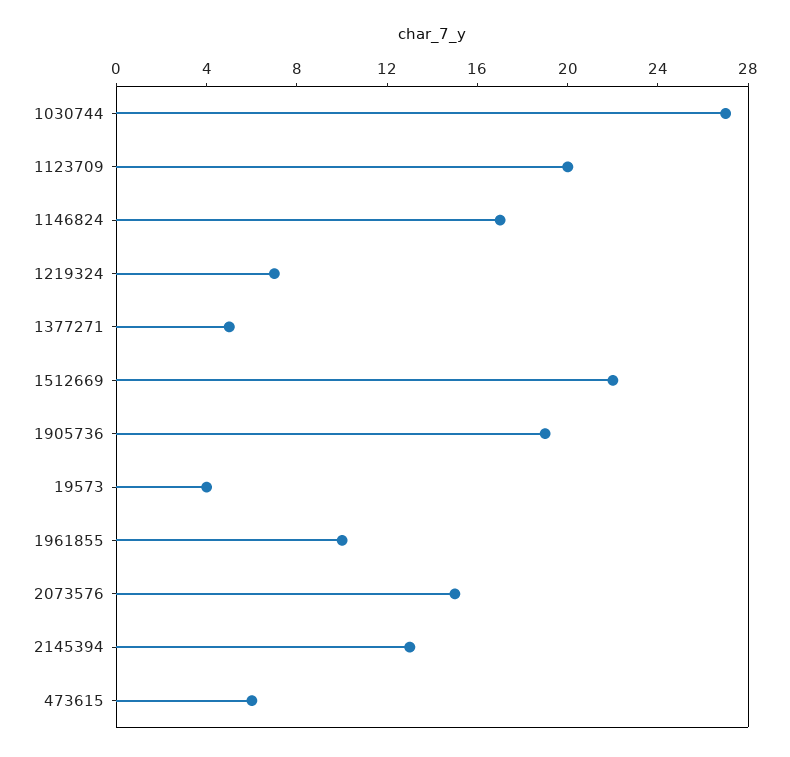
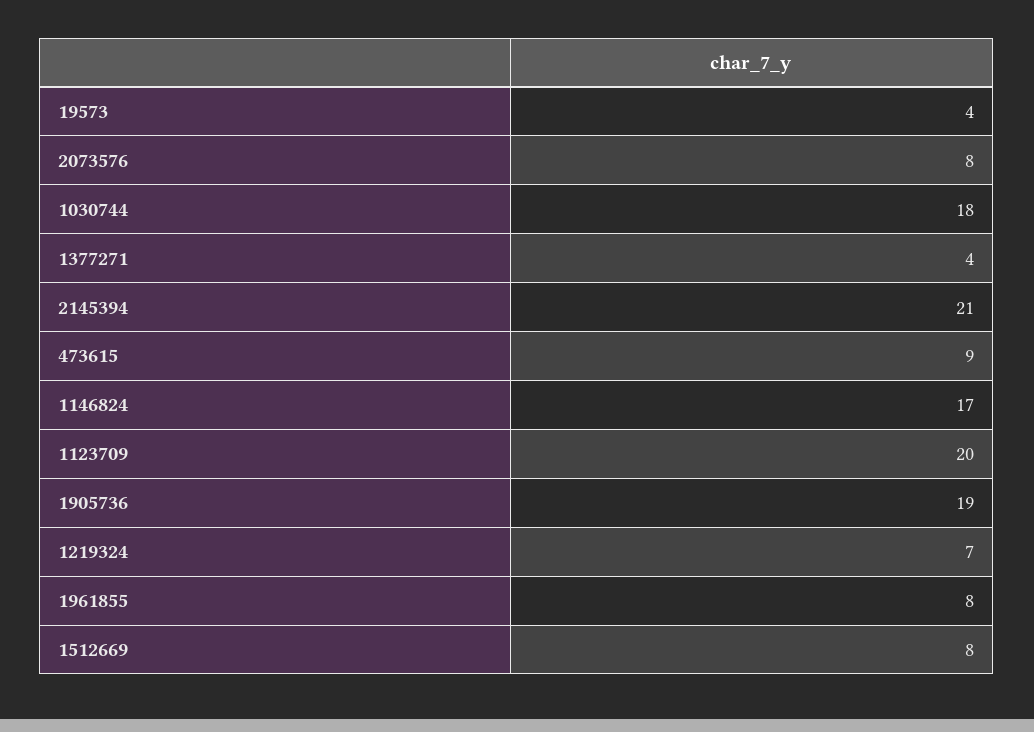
  {
-   "1030744": 27,
+   "1030744": 18,
    "1123709": 20,
    "1146824": 17,
    "1219324": 7,
-   "1377271": 5,
+   "1377271": 4,
-   "1512669": 22,
+   "1512669": 8,
    "1905736": 19,
    "19573": 4,
-   "1961855": 10,
+   "1961855": 8,
-   "2073576": 15,
+   "2073576": 8,
-   "2145394": 13,
+   "2145394": 21,
-   "473615": 6
+   "473615": 9
  }

